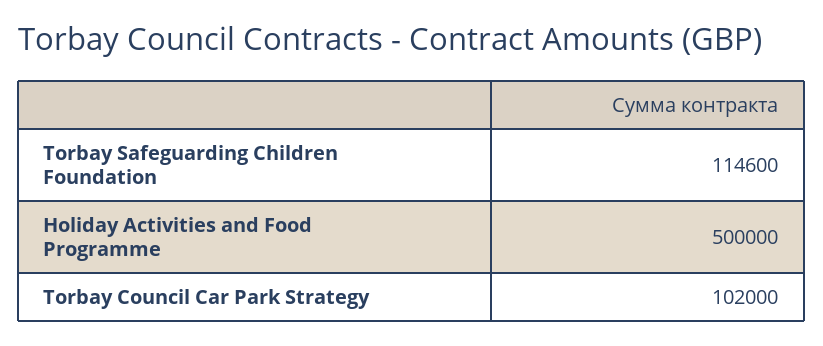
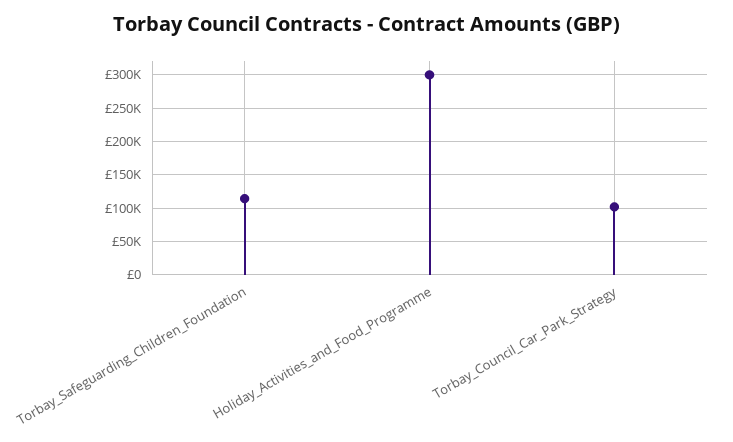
  {
    "Torbay Safeguarding Children Foundation": 114600,
-   "Holiday Activities and Food Programme": 500000,
+   "Holiday Activities and Food Programme": 300000,
    "Torbay Council Car Park Strategy": 102000
  }

